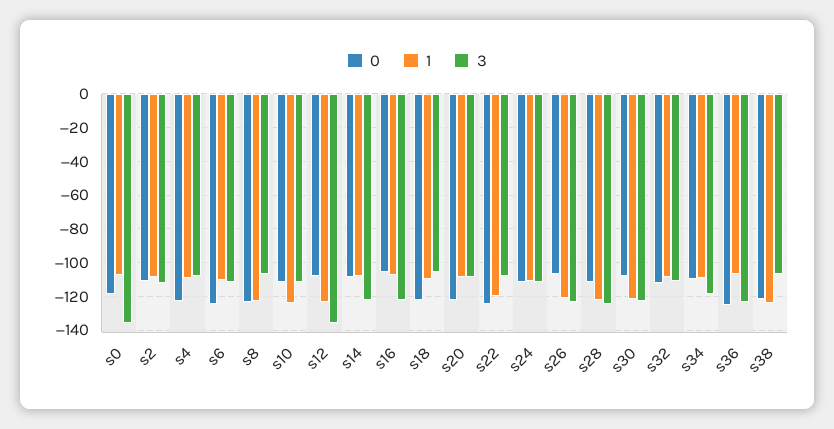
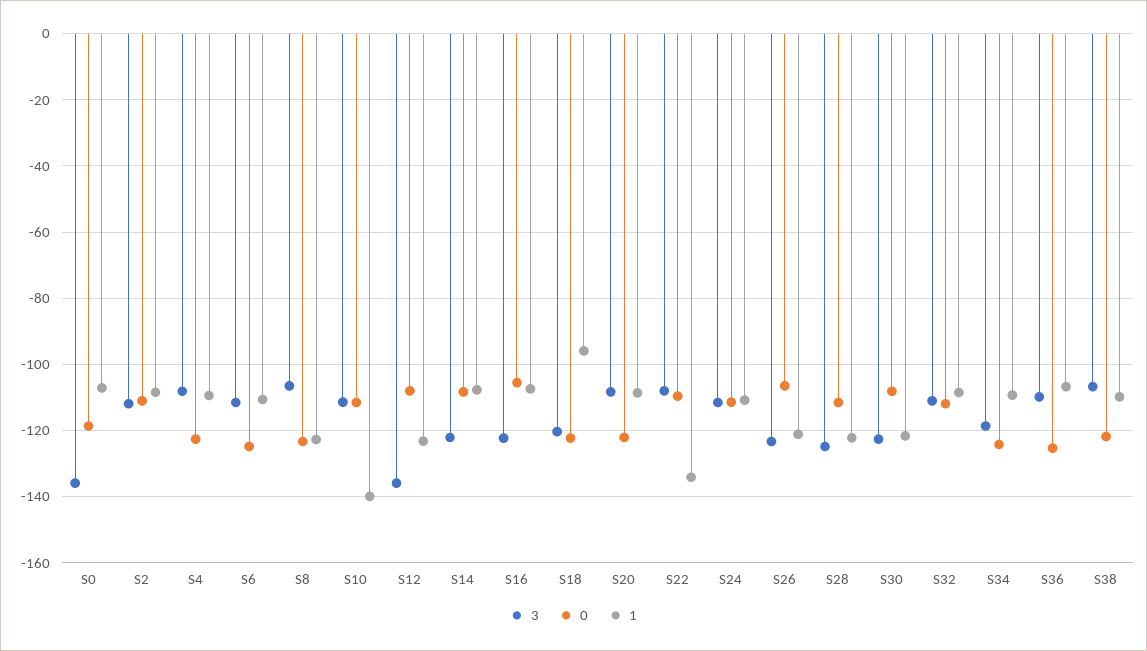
  {
    "0": {
      "s0": -118,
      "s2": -112,
      "s4": -122,
      "s6": -124,
      "s8": -124,
      "s10": -112,
      "s12": -108,
      "s14": -108,
      "s16": -106,
      "s18": -122,
      "s20": -122,
-     "s22": -125,
+     "s22": -110,
      "s24": -112,
      "s26": -106,
      "s28": -112,
      "s30": -108,
      "s32": -112,
-     "s34": -110,
+     "s34": -124,
      "s36": -126,
      "s38": -122
    },
    "1": {
      "s0": -108,
      "s2": -108,
      "s4": -110,
      "s6": -110,
      "s8": -122,
-     "s10": -125,
+     "s10": -140,
      "s12": -124,
      "s14": -108,
      "s16": -108,
-     "s18": -110,
+     "s18": -96,
      "s20": -108,
-     "s22": -120,
+     "s22": -134,
      "s24": -110,
      "s26": -122,
      "s28": -122,
      "s30": -122,
      "s32": -108,
      "s34": -110,
      "s36": -106,
-     "s38": -125
+     "s38": -110
    },
    "3": {
      "s0": -136,
      "s2": -112,
      "s4": -108,
      "s6": -112,
      "s8": -106,
      "s10": -112,
      "s12": -136,
      "s14": -122,
      "s16": -122,
-     "s18": -105,
+     "s18": -120,
      "s20": -108,
      "s22": -108,
      "s24": -112,
      "s26": -124,
      "s28": -124,
      "s30": -122,
      "s32": -112,
      "s34": -118,
-     "s36": -125,
+     "s36": -110,
      "s38": -106
    }
  }

